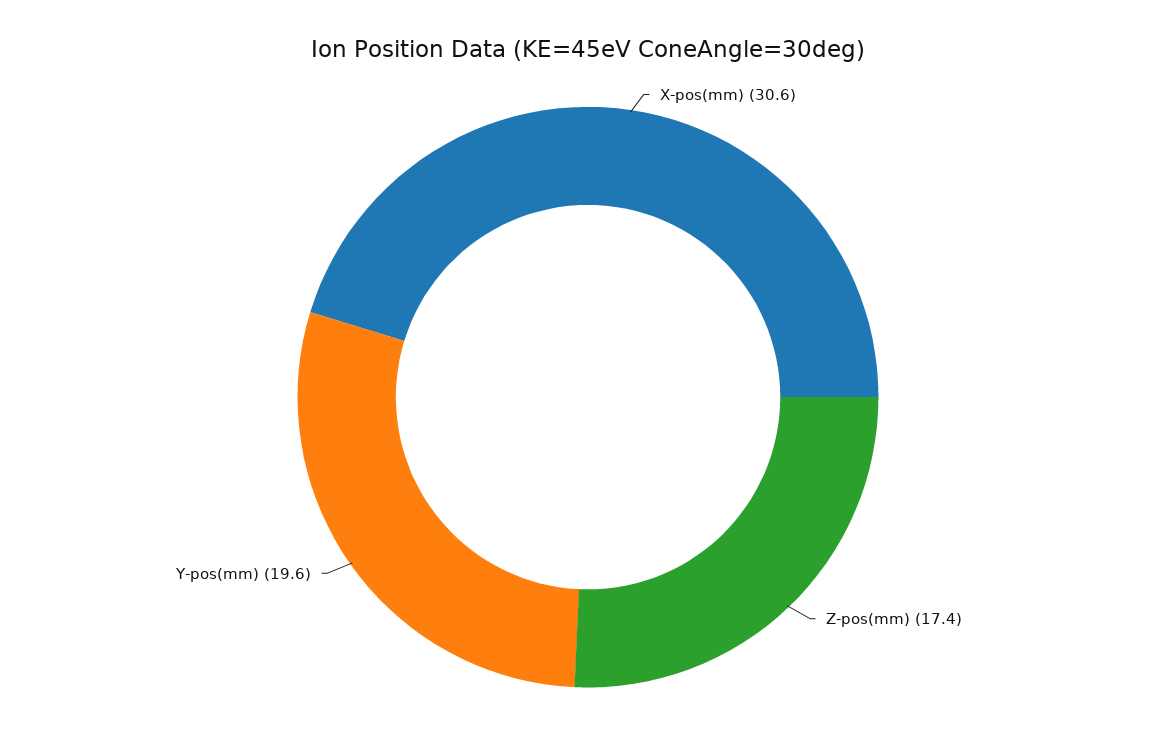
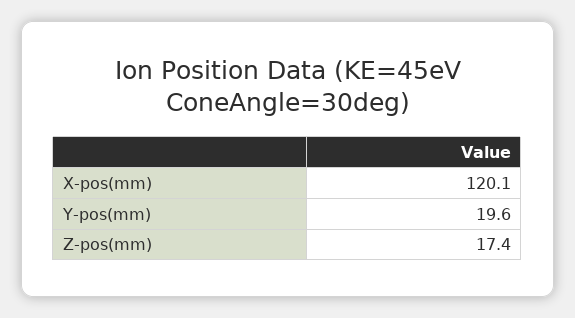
  {
-   "X-pos(mm)": 30.6,
+   "X-pos(mm)": 120.1,
    "Z-pos(mm)": 17.4,
    "Y-pos(mm)": 19.6
  }

